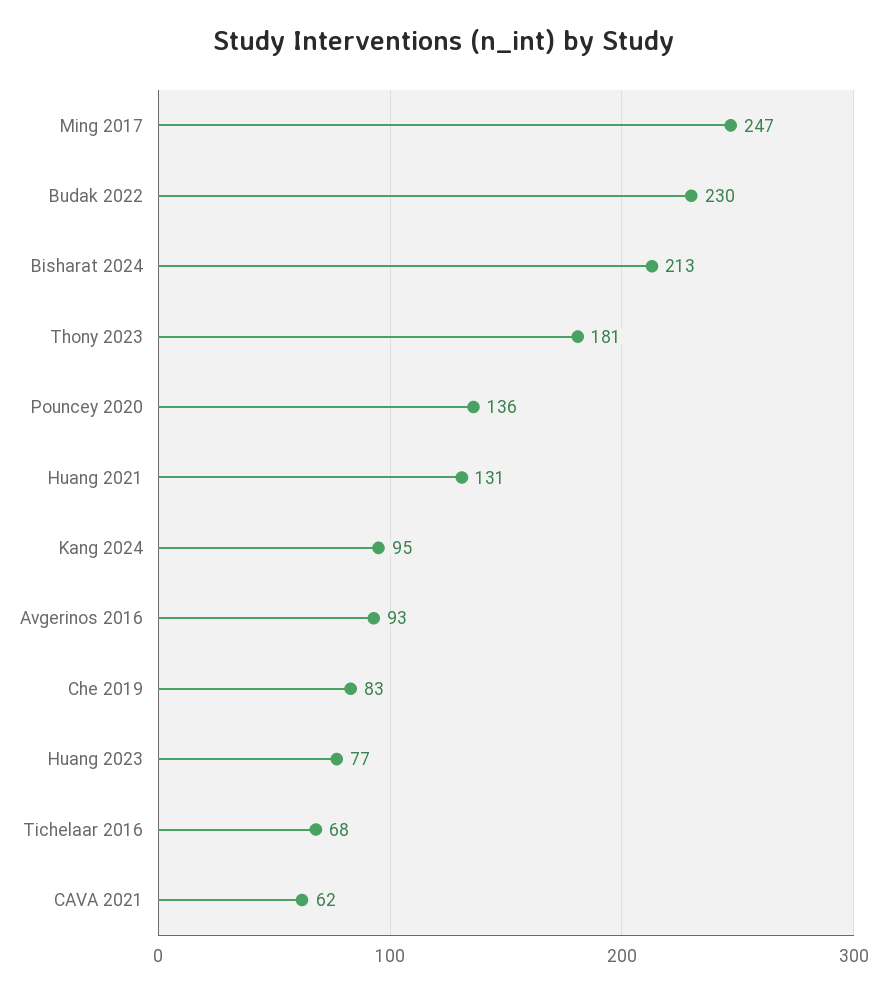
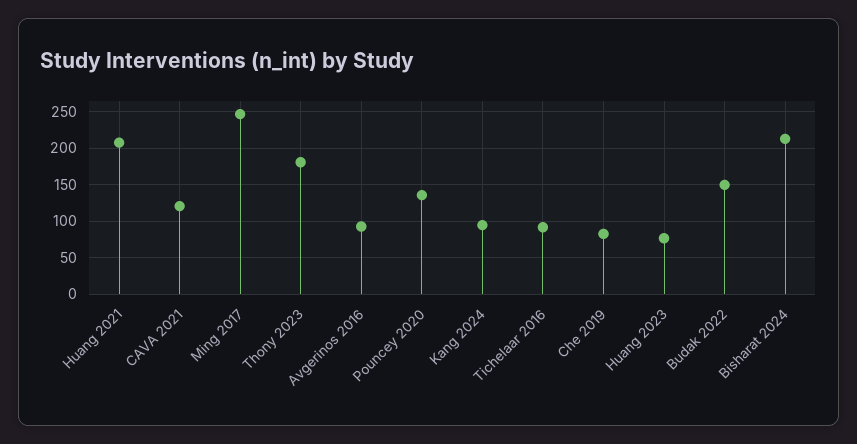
  {
    "Ming 2017": 247,
-   "Budak 2022": 230,
+   "Budak 2022": 150,
    "Bisharat 2024": 213,
    "Thony 2023": 181,
    "Pouncey 2020": 136,
-   "Huang 2021": 131,
+   "Huang 2021": 210,
    "Kang 2024": 95,
    "Avgerinos 2016": 93,
    "Che 2019": 83,
    "Huang 2023": 77,
-   "Tichelaar 2016": 68,
+   "Tichelaar 2016": 90,
-   "CAVA 2021": 62
+   "CAVA 2021": 120
  }

